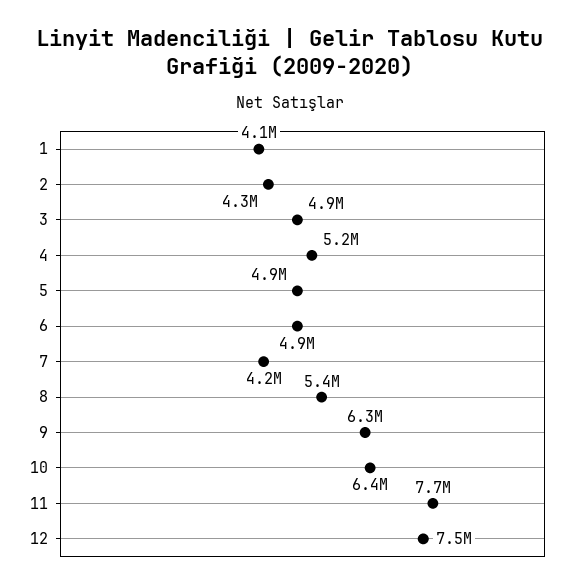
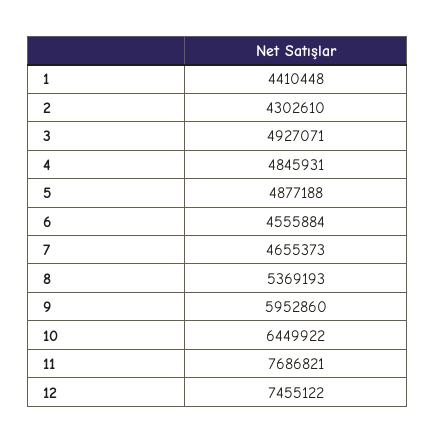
  {
-   "1": 4100000,
+   "1": 4410448,
    "2": 4302610,
    "3": 4927071,
-   "4": 5200000,
+   "4": 4845931,
    "5": 4877188,
-   "6": 4900000,
+   "6": 4555884,
-   "7": 4200000,
+   "7": 4655373,
    "8": 5369193,
-   "9": 6300000,
+   "9": 5952860,
    "10": 6449922,
    "11": 7686821,
    "12": 7455122
  }

